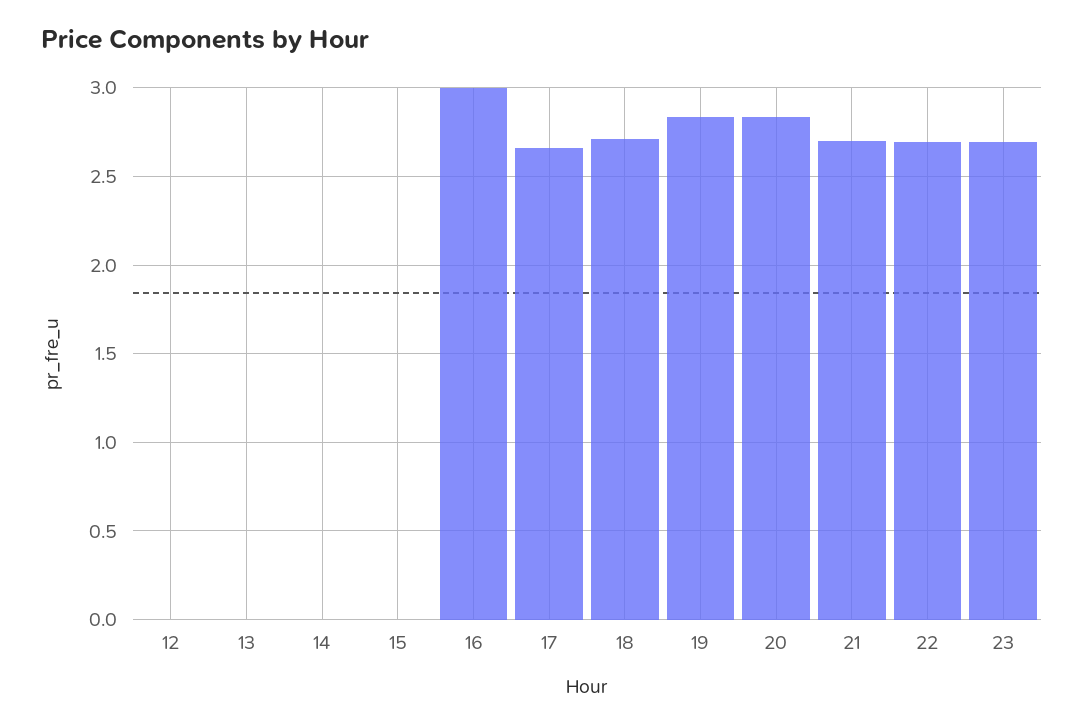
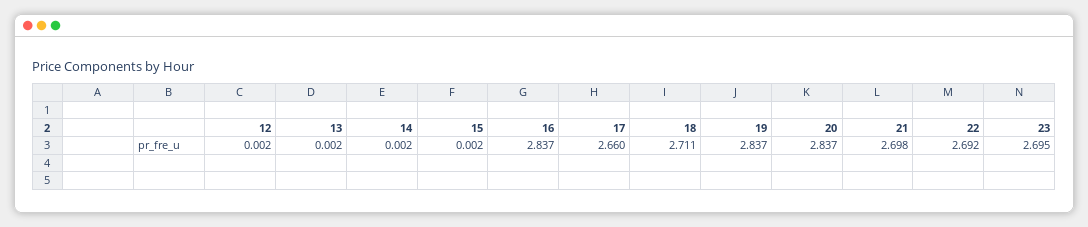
  {
    "12": 0.002,
    "13": 0.002,
    "14": 0.002,
    "15": 0.002,
-   "16": 3,
+   "16": 2.837,
    "17": 2.66,
    "18": 2.711,
    "19": 2.837,
    "20": 2.837,
    "21": 2.698,
    "22": 2.692,
    "23": 2.695
  }

